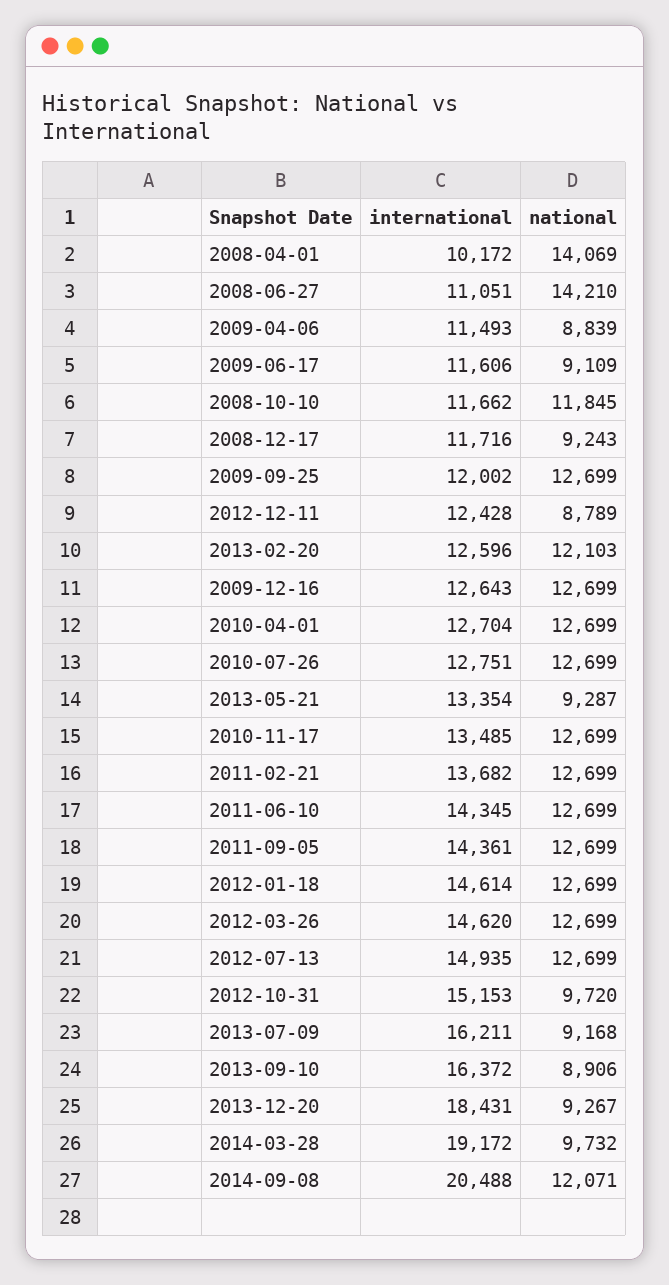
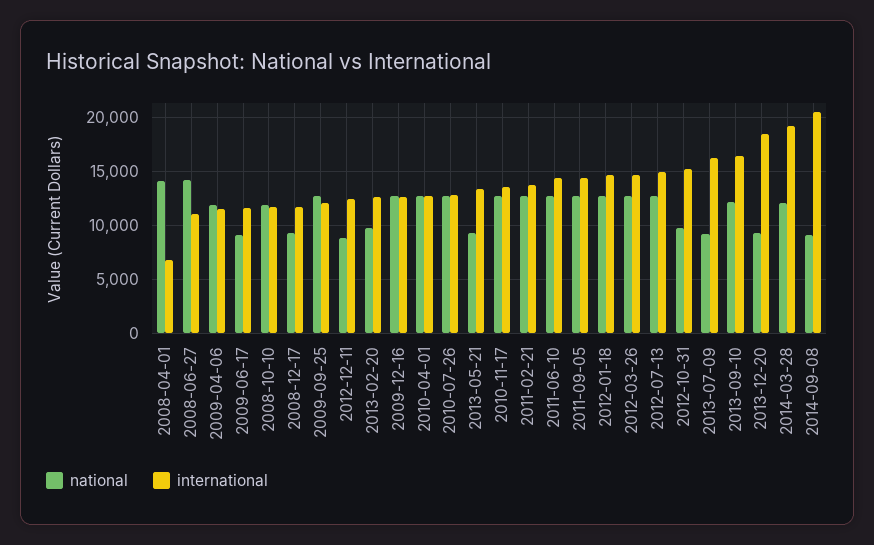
  {
    "international": {
-     "2008-04-01": 10172,
+     "2008-04-01": 7000,
      "2008-06-27": 11051,
      "2009-04-06": 11493,
      "2009-06-17": 11606,
      "2008-10-10": 11662,
      "2008-12-17": 11716,
      "2009-09-25": 12002,
      "2012-12-11": 12428,
      "2013-02-20": 12596,
      "2009-12-16": 12643,
      "2010-04-01": 12704,
      "2010-07-26": 12751,
      "2013-05-21": 13354,
      "2010-11-17": 13485,
      "2011-02-21": 13682,
      "2011-06-10": 14345,
      "2011-09-05": 14361,
      "2012-01-18": 14614,
      "2012-03-26": 14620,
      "2012-07-13": 14935,
      "2012-10-31": 15153,
      "2013-07-09": 16211,
      "2013-09-10": 16372,
      "2013-12-20": 18431,
      "2014-03-28": 19172,
      "2014-09-08": 20488
    },
    "national": {
      "2008-04-01": 14069,
      "2008-06-27": 14210,
-     "2009-04-06": 8839,
+     "2009-04-06": 12000,
      "2009-06-17": 9109,
      "2008-10-10": 11845,
      "2008-12-17": 9243,
      "2009-09-25": 12699,
      "2012-12-11": 8789,
-     "2013-02-20": 12103,
+     "2013-02-20": 10000,
      "2009-12-16": 12699,
      "2010-04-01": 12699,
      "2010-07-26": 12699,
      "2013-05-21": 9287,
      "2010-11-17": 12699,
      "2011-02-21": 12699,
      "2011-06-10": 12699,
      "2011-09-05": 12699,
      "2012-01-18": 12699,
      "2012-03-26": 12699,
      "2012-07-13": 12699,
      "2012-10-31": 9720,
      "2013-07-09": 9168,
-     "2013-09-10": 8906,
+     "2013-09-10": 12000,
      "2013-12-20": 9267,
-     "2014-03-28": 9732,
+     "2014-03-28": 12000,
-     "2014-09-08": 12071
+     "2014-09-08": 9000
    }
  }

